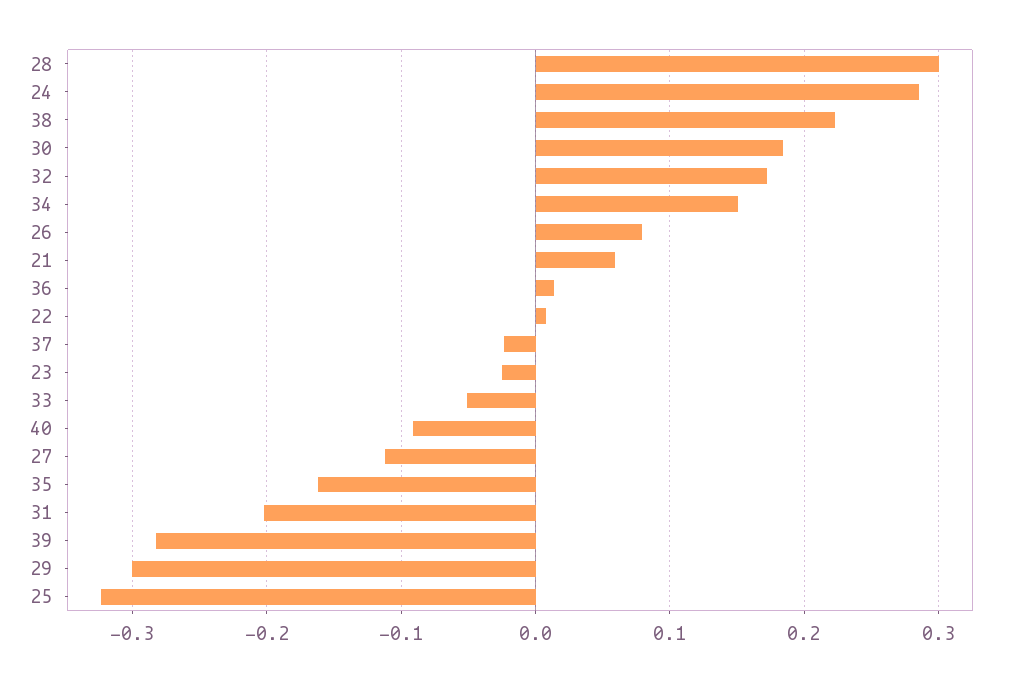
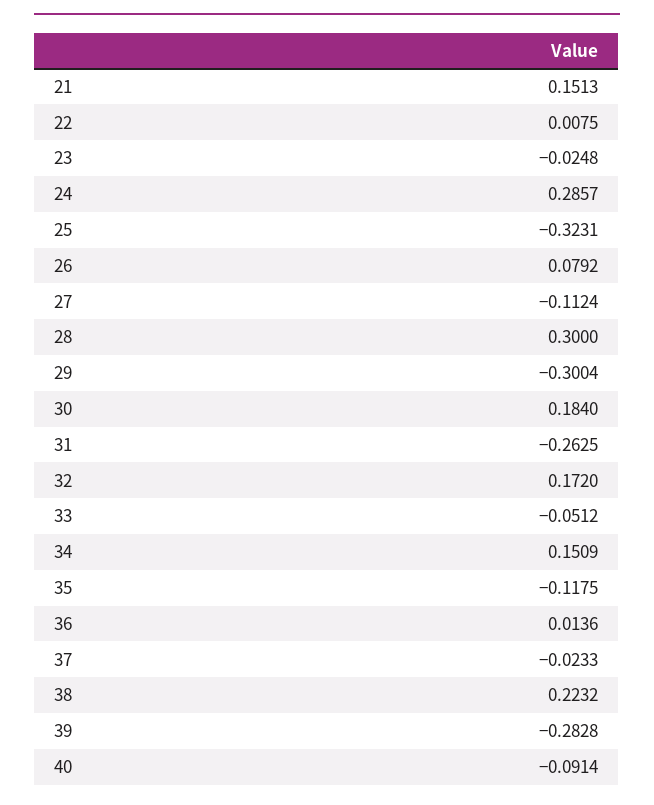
  {
    "28": 0.3,
    "24": 0.2857,
    "38": 0.2232,
    "30": 0.184,
    "32": 0.172,
    "34": 0.1509,
    "26": 0.0792,
-   "21": 0.06,
+   "21": 0.1513,
    "36": 0.0136,
    "22": 0.0075,
    "37": -0.0233,
    "23": -0.0248,
    "33": -0.0512,
    "40": -0.0914,
    "27": -0.1124,
-   "35": -0.16,
+   "35": -0.1175,
-   "31": -0.2,
+   "31": -0.2625,
    "39": -0.2828,
    "29": -0.3004,
    "25": -0.3231
  }

